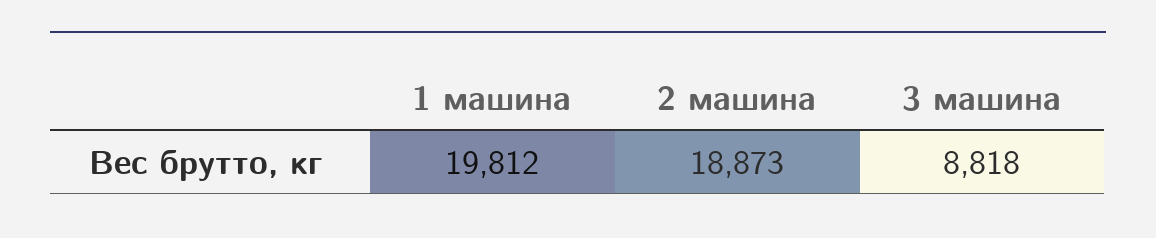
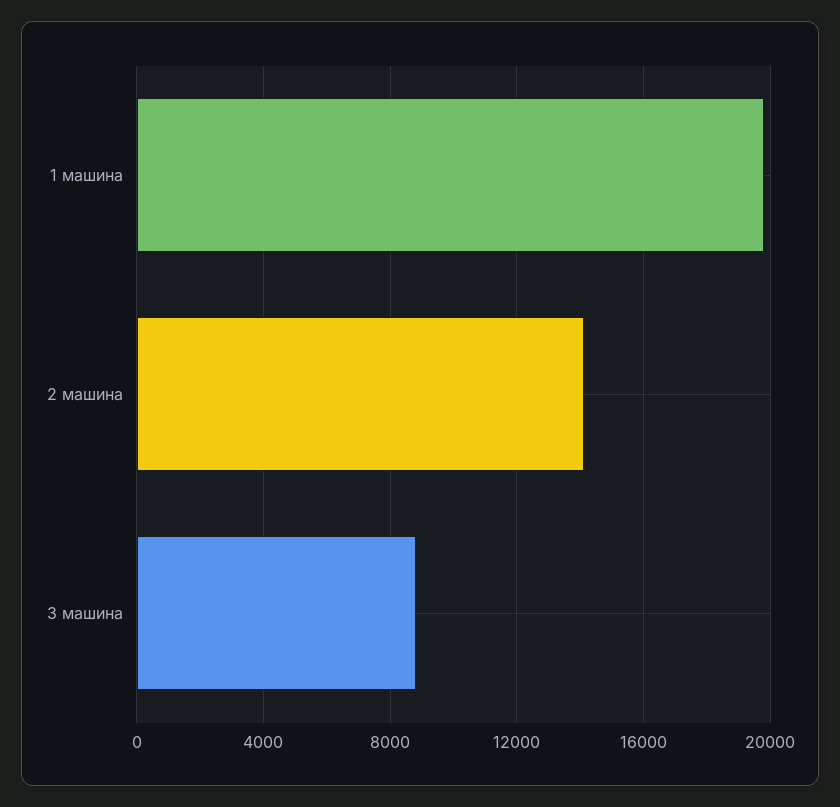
  {
    "1 машина": 19812,
-   "2 машина": 18873,
+   "2 машина": 14000,
    "3 машина": 8818
  }

